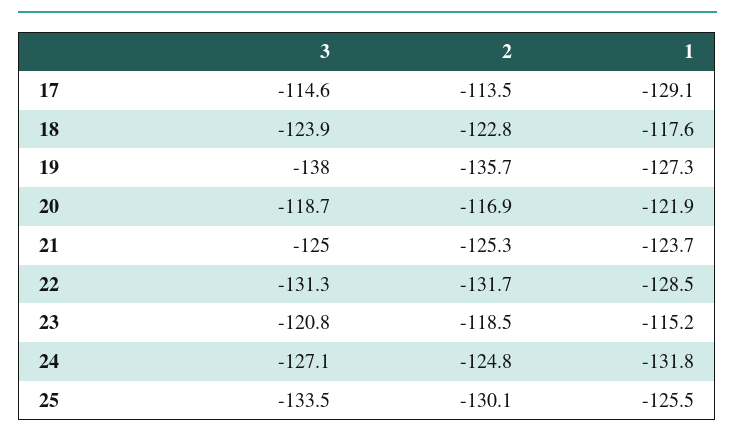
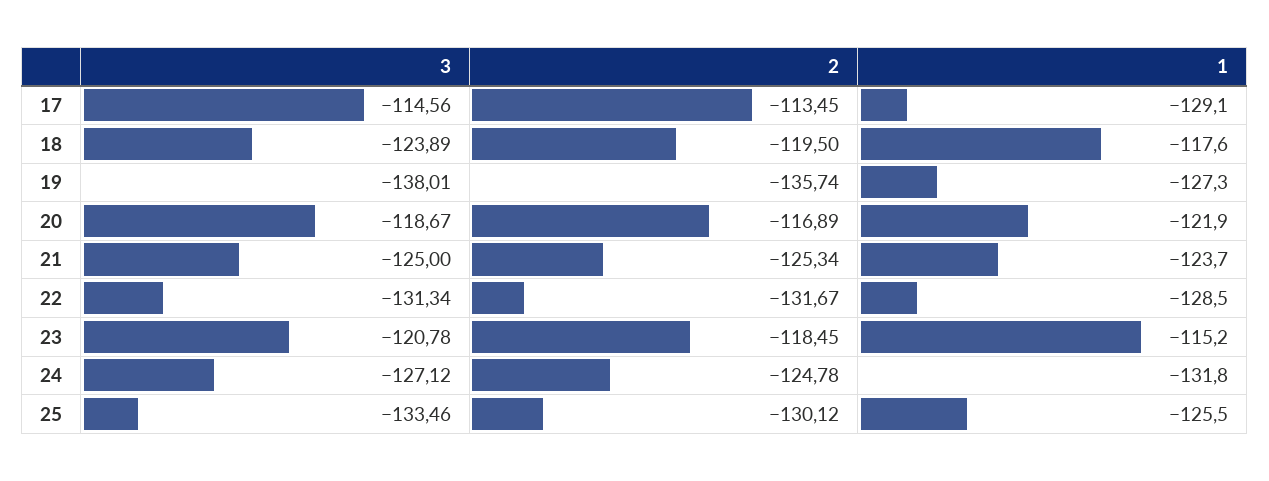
  {
    "3": {
      "17": -114.56,
      "18": -123.89,
      "19": -138.01,
      "20": -118.67,
      "21": -125,
      "22": -131.34,
      "23": -120.78,
      "24": -127.12,
      "25": -133.46
    },
    "2": {
      "17": -113.45,
-     "18": -122.8,
+     "18": -119.5,
      "19": -135.74,
      "20": -116.89,
      "21": -125.34,
      "22": -131.67,
      "23": -118.45,
      "24": -124.78,
      "25": -130.12
    },
    "1": {
      "17": -129.1,
      "18": -117.6,
      "19": -127.3,
      "20": -121.9,
      "21": -123.7,
      "22": -128.5,
      "23": -115.2,
      "24": -131.8,
      "25": -125.5
    }
  }

